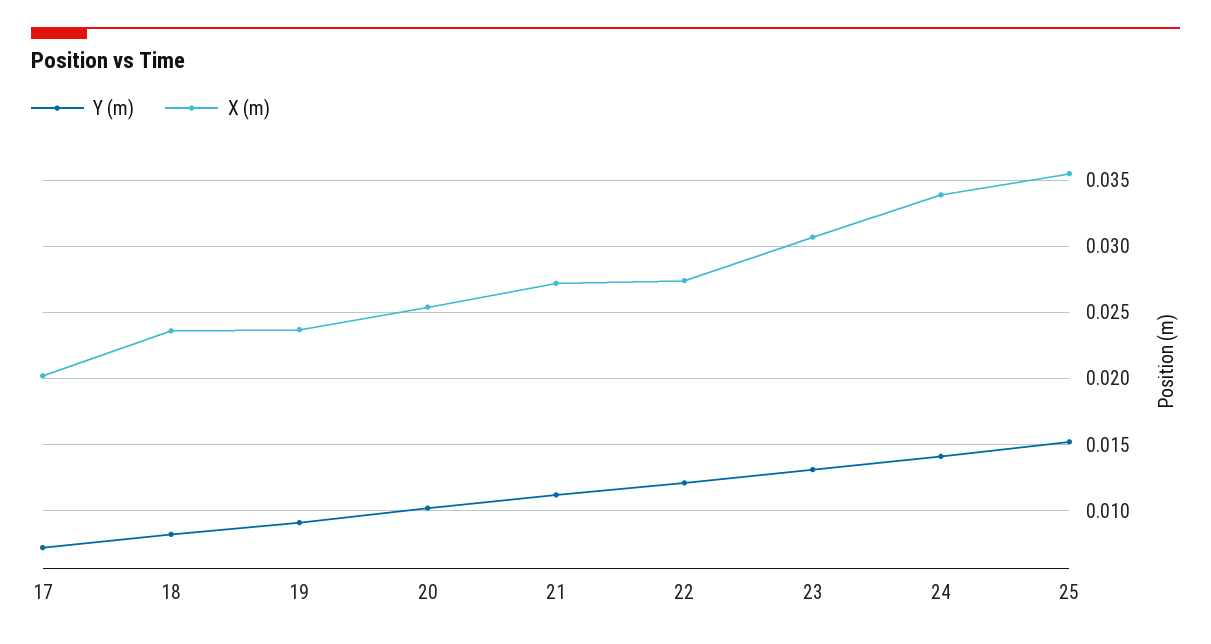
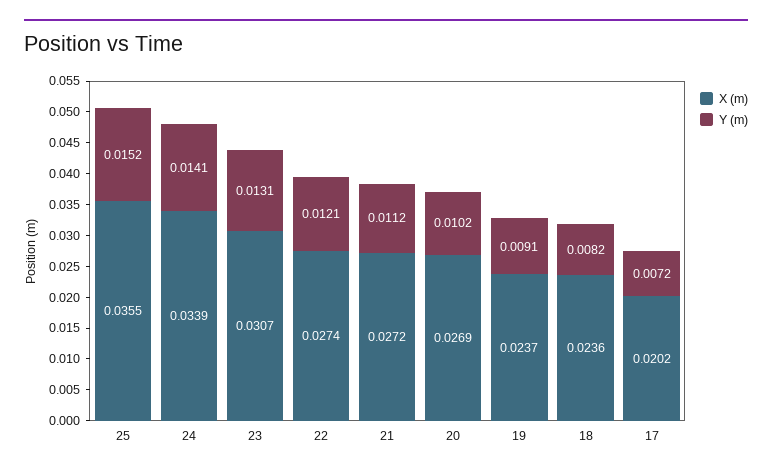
  {
    "Y (m)": {
      "17": 0.0072,
      "18": 0.0082,
      "19": 0.0091,
      "20": 0.0102,
      "21": 0.0112,
      "22": 0.0121,
      "23": 0.0131,
      "24": 0.0141,
      "25": 0.0152
    },
    "X (m)": {
      "17": 0.0202,
      "18": 0.0236,
      "19": 0.0237,
-     "20": 0.0255,
+     "20": 0.0269,
      "21": 0.0272,
      "22": 0.0274,
      "23": 0.0307,
      "24": 0.0339,
      "25": 0.0355
    }
  }

